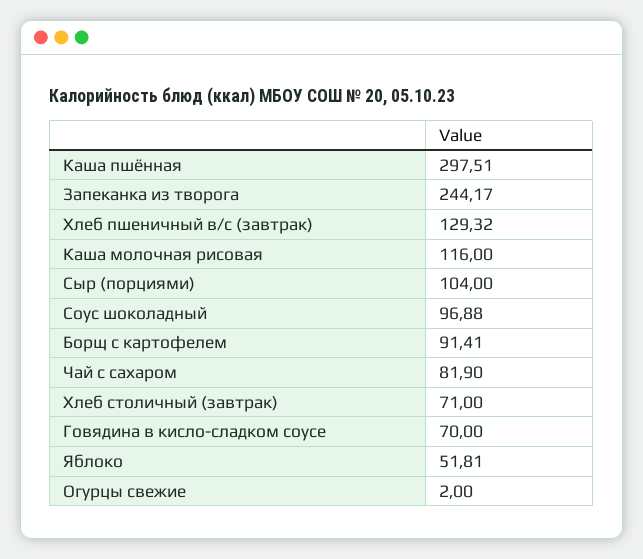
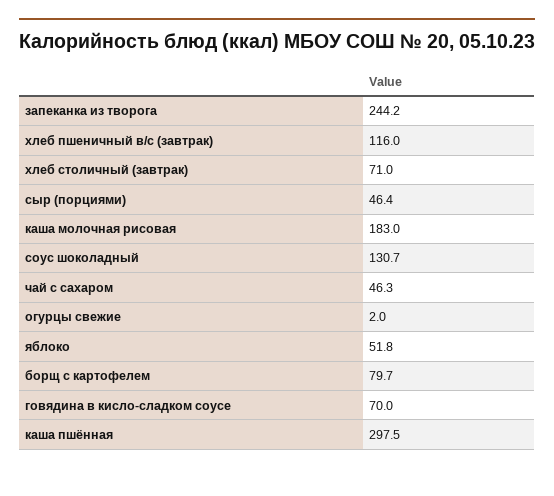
  {
    "Каша пшённая": 297.51,
    "Запеканка из творога": 244.17,
-   "Хлеб пшеничный в/с (завтрак)": 129.32,
+   "Хлеб пшеничный в/с (завтрак)": 116,
-   "Каша молочная рисовая": 116,
+   "Каша молочная рисовая": 183,
-   "Сыр (порциями)": 104,
+   "Сыр (порциями)": 46.4,
-   "Соус шоколадный": 96.88,
+   "Соус шоколадный": 130.7,
-   "Борщ с картофелем": 91.41,
+   "Борщ с картофелем": 79.7,
-   "Чай с сахаром": 81.9,
+   "Чай с сахаром": 46.3,
    "Хлеб столичный (завтрак)": 71,
    "Говядина в кисло-сладком соусе": 70,
    "Яблоко": 51.81,
    "Огурцы свежие": 2
  }

